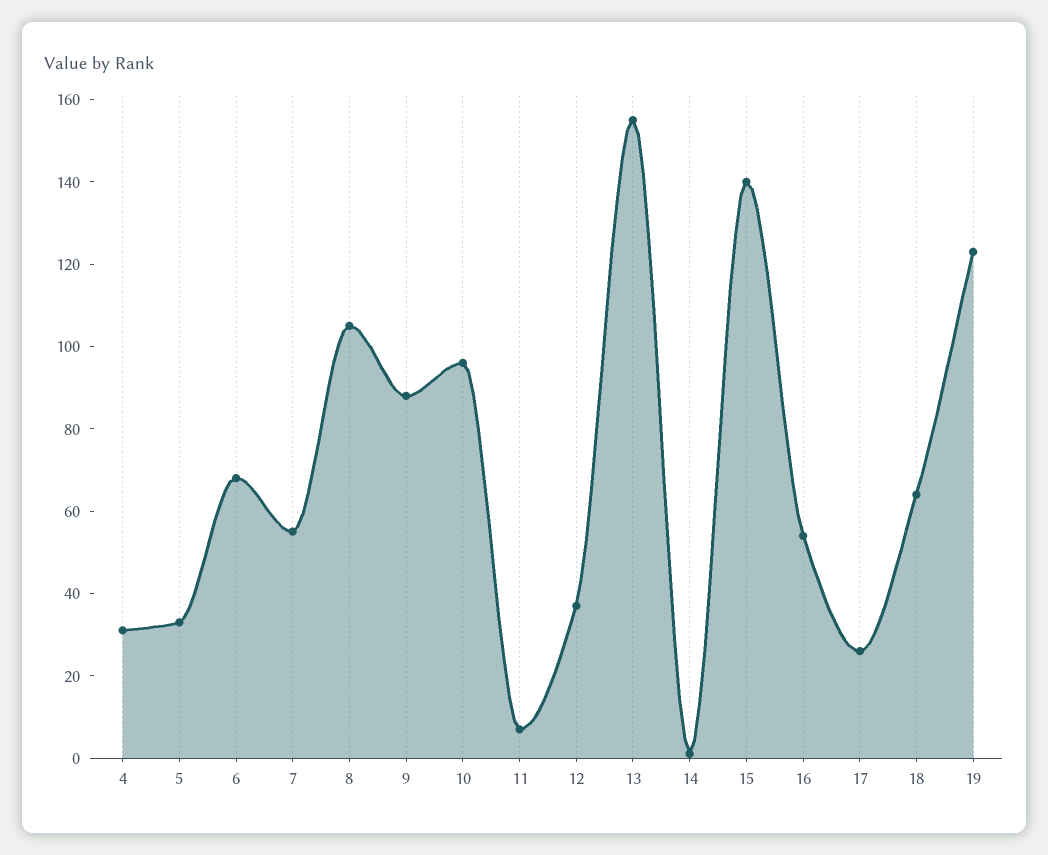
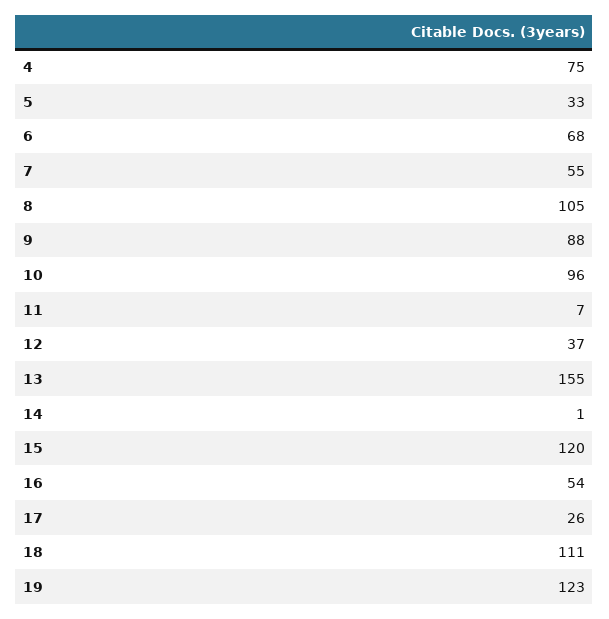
  {
-   "4": 30,
+   "4": 75,
    "5": 33,
    "6": 68,
    "7": 55,
    "8": 105,
    "9": 88,
    "10": 96,
    "11": 7,
    "12": 37,
    "13": 155,
    "14": 1,
-   "15": 140,
+   "15": 120,
    "16": 54,
    "17": 26,
-   "18": 65,
+   "18": 111,
    "19": 123
  }

